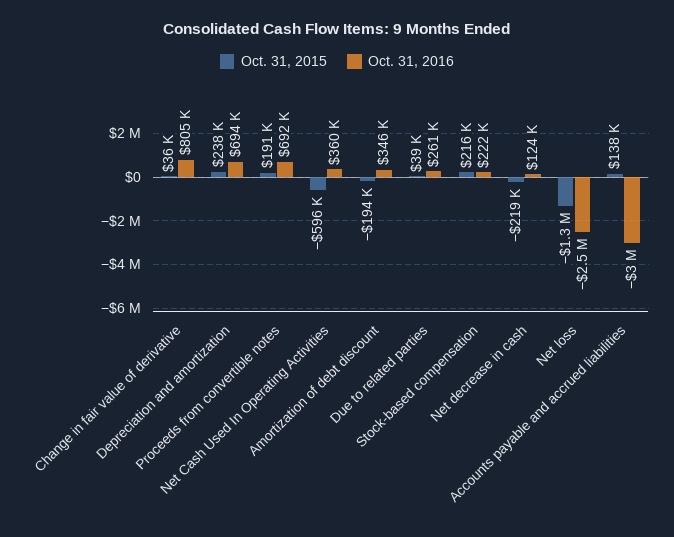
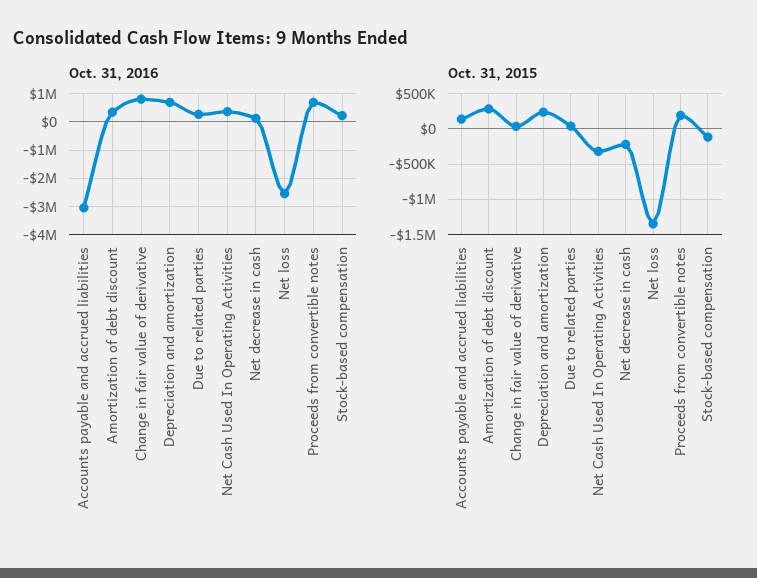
  {
    "Oct. 31, 2015": {
      "Change in fair value of derivative": 36000,
      "Depreciation and amortization": 238000,
      "Proceeds from convertible notes": 191000,
-     "Net Cash Used In Operating Activities": -596000,
+     "Net Cash Used In Operating Activities": -300000,
-     "Amortization of debt discount": -194000,
+     "Amortization of debt discount": 300000,
      "Due to related parties": 39000,
-     "Stock-based compensation": 216000,
+     "Stock-based compensation": -100000,
      "Net decrease in cash": -219000,
      "Net loss": -1300000,
      "Accounts payable and accrued liabilities": 138000
    },
    "Oct. 31, 2016": {
      "Change in fair value of derivative": 805000,
      "Depreciation and amortization": 694000,
      "Proceeds from convertible notes": 692000,
      "Net Cash Used In Operating Activities": 360000,
      "Amortization of debt discount": 346000,
      "Due to related parties": 261000,
      "Stock-based compensation": 222000,
      "Net decrease in cash": 124000,
      "Net loss": -2500000,
      "Accounts payable and accrued liabilities": -3000000
    }
  }

